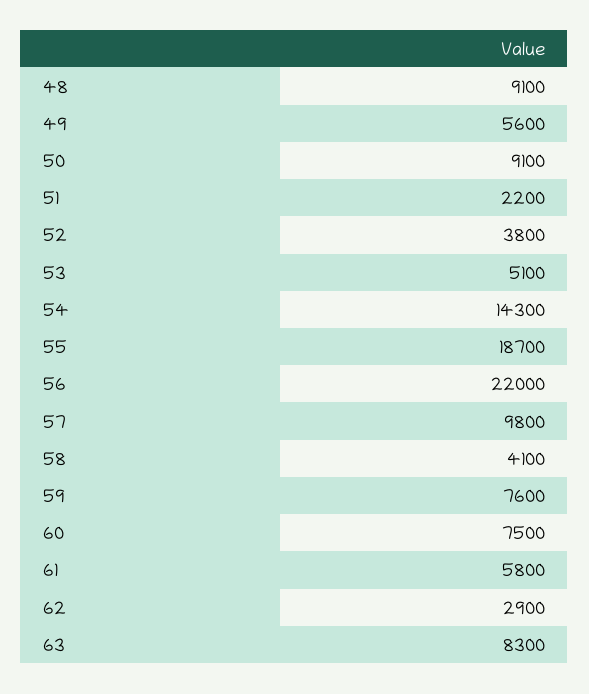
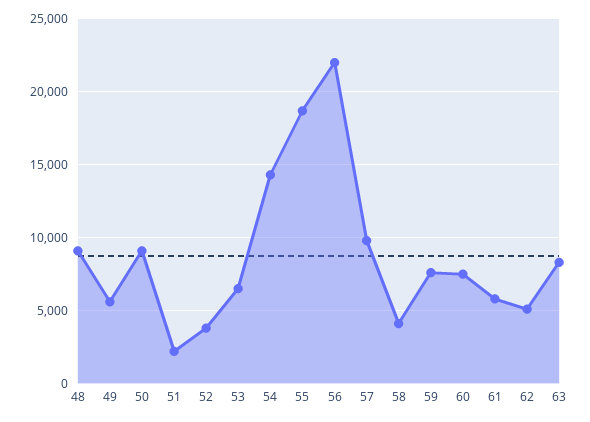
  {
    "48": 9100,
    "49": 5600,
    "50": 9100,
    "51": 2200,
    "52": 3800,
-   "53": 5100,
+   "53": 6500,
    "54": 14300,
    "55": 18700,
    "56": 22000,
    "57": 9800,
    "58": 4100,
    "59": 7600,
    "60": 7500,
    "61": 5800,
-   "62": 2900,
+   "62": 5000,
    "63": 8300
  }

